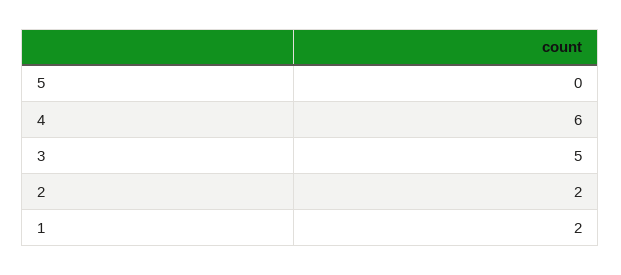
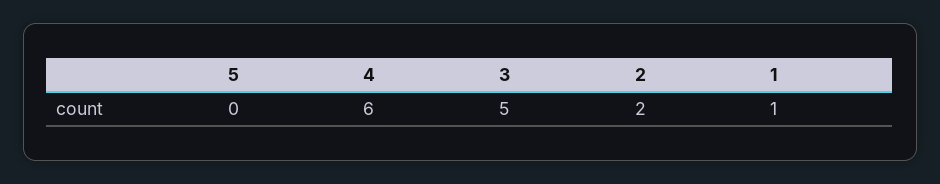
  {
    "5": 0,
    "4": 6,
    "3": 5,
    "2": 2,
-   "1": 2
+   "1": 1
  }

